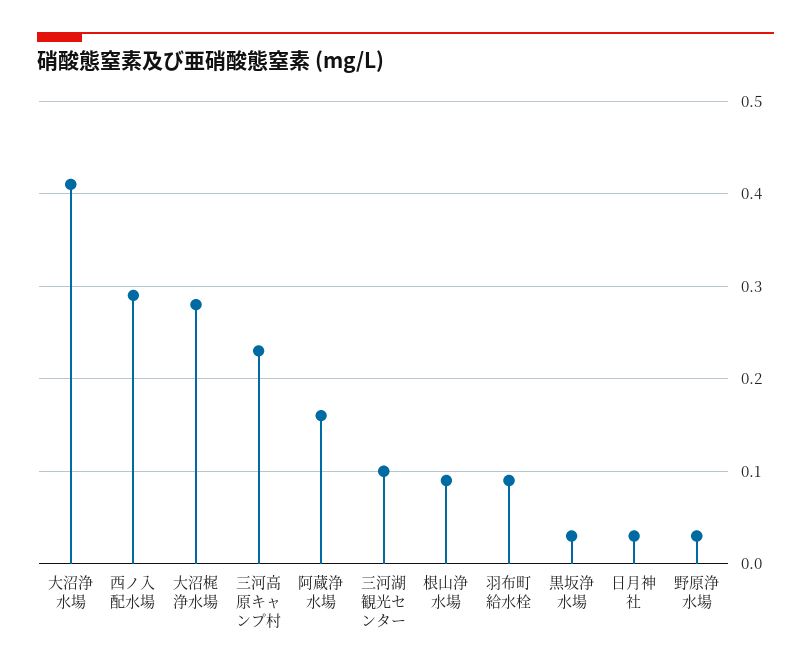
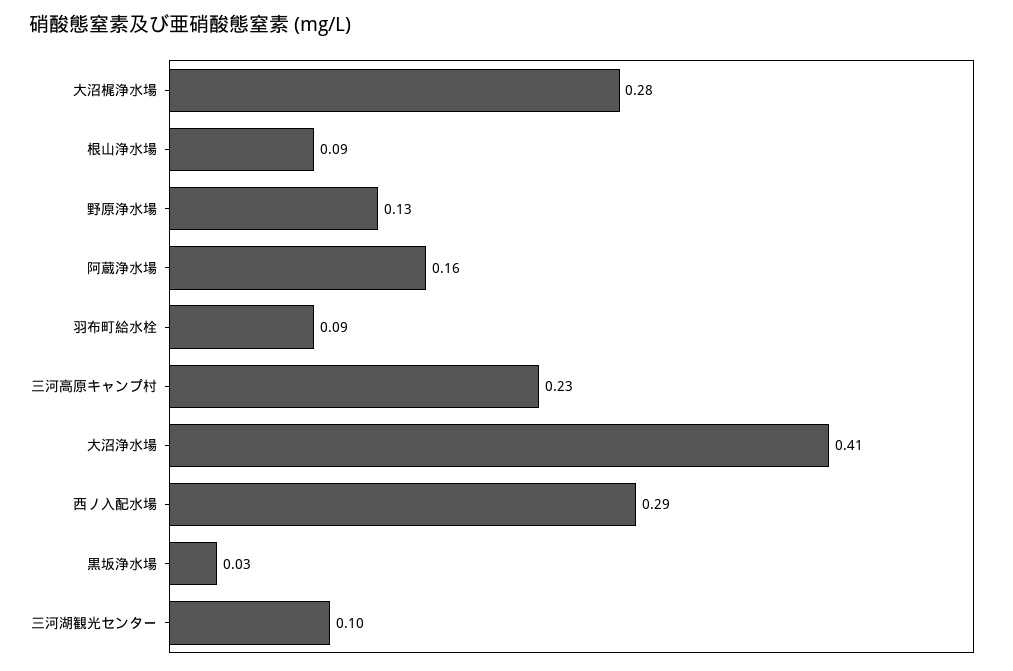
  {
    "大沼浄水場": 0.41,
    "西ノ入配水場": 0.29,
    "大沼梶浄水場": 0.28,
    "三河高原キャンプ村": 0.23,
    "阿蔵浄水場": 0.16,
    "三河湖観光センター": 0.1,
    "根山浄水場": 0.09,
    "羽布町給水栓": 0.09,
    "黒坂浄水場": 0.03,
-   "日月神社": 0.03,
-   "野原浄水場": 0.03
+   "野原浄水場": 0.13
  }

